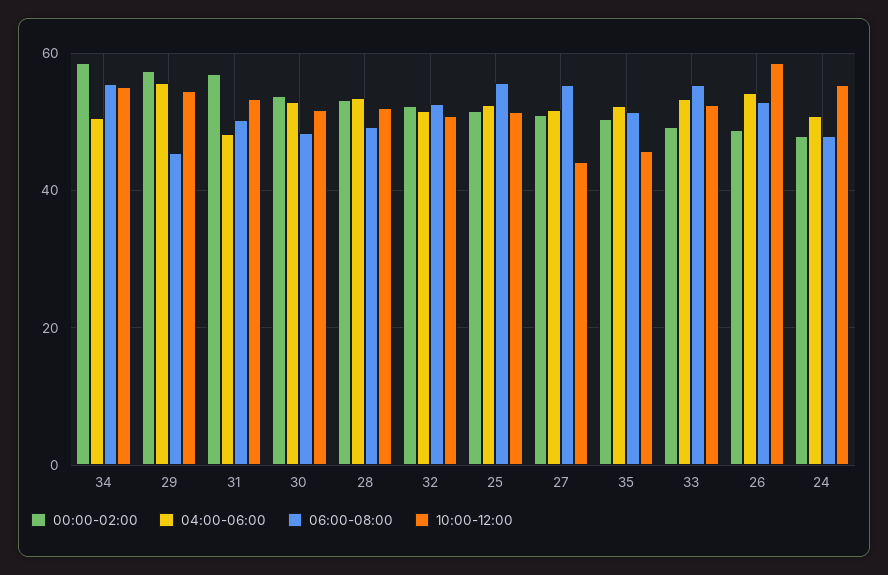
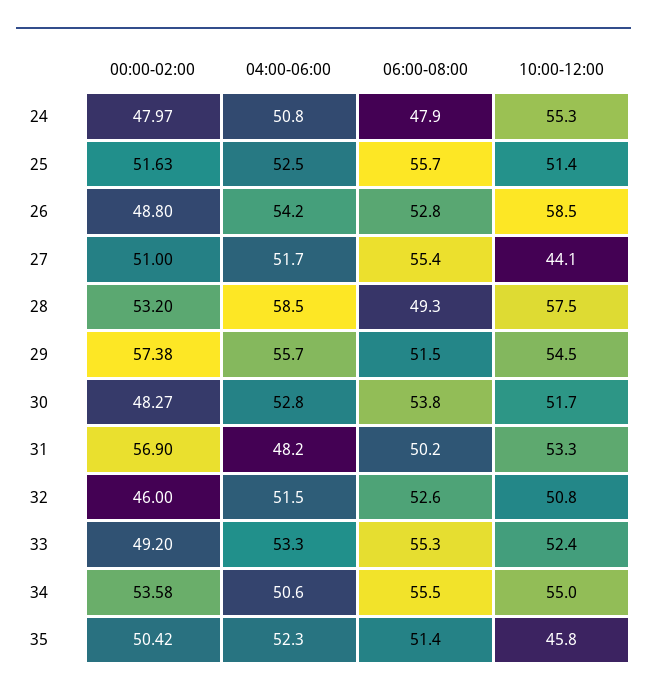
  {
    "00:00-02:00": {
-     "34": 58,
+     "34": 53.58,
      "29": 57.38,
      "31": 56.9,
-     "30": 54,
+     "30": 48.27,
      "28": 53.2,
-     "32": 52,
+     "32": 46,
      "25": 51.63,
      "27": 51,
      "35": 50.42,
      "33": 49.2,
      "26": 48.8,
      "24": 47.97
    },
    "04:00-06:00": {
      "34": 50.6,
      "29": 55.7,
      "31": 48.2,
      "30": 52.8,
-     "28": 54,
+     "28": 58.5,
      "32": 51.5,
      "25": 52.5,
      "27": 51.7,
      "35": 52.3,
      "33": 53.3,
      "26": 54.2,
      "24": 50.8
    },
    "06:00-08:00": {
      "34": 55.5,
-     "29": 46,
+     "29": 51.5,
      "31": 50.2,
-     "30": 48,
+     "30": 53.8,
      "28": 49.3,
      "32": 52.6,
      "25": 55.7,
      "27": 55.4,
      "35": 51.4,
      "33": 55.3,
      "26": 52.8,
      "24": 47.9
    },
    "10:00-12:00": {
      "34": 55,
      "29": 54.5,
      "31": 53.3,
      "30": 51.7,
-     "28": 52,
+     "28": 57.5,
      "32": 50.8,
      "25": 51.4,
      "27": 44.1,
      "35": 45.8,
      "33": 52.4,
      "26": 58.5,
      "24": 55.3
    }
  }

